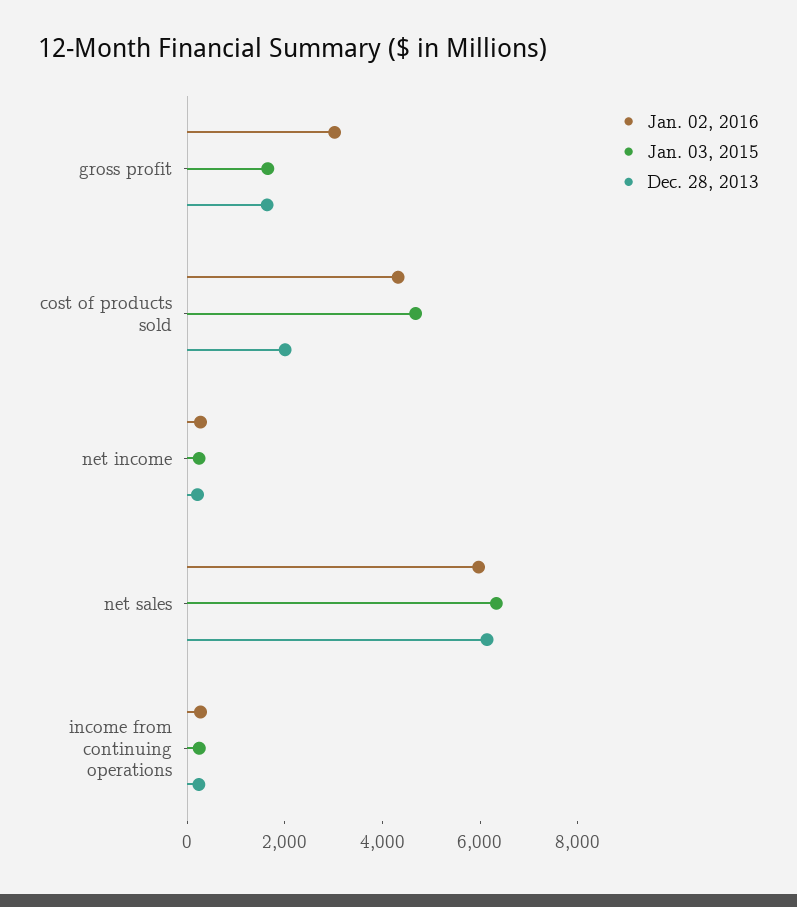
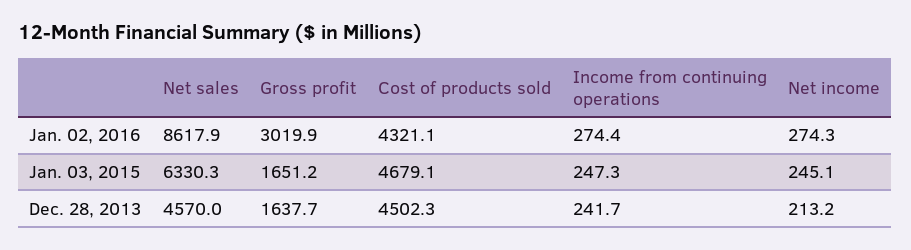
  {
    "Jan. 02, 2016": {
      "gross profit": 3019.9,
      "cost of products sold": 4321.1,
      "net income": 274.3,
-     "net sales": 6000,
+     "net sales": 8617.9,
      "income from continuing operations": 274.4
    },
    "Jan. 03, 2015": {
      "gross profit": 1651.2,
      "cost of products sold": 4679.1,
      "net income": 245.1,
      "net sales": 6330.3,
      "income from continuing operations": 247.3
    },
    "Dec. 28, 2013": {
      "gross profit": 1637.7,
-     "cost of products sold": 2000,
+     "cost of products sold": 4502.3,
      "net income": 213.2,
-     "net sales": 6000,
+     "net sales": 4570,
      "income from continuing operations": 241.7
    }
  }

